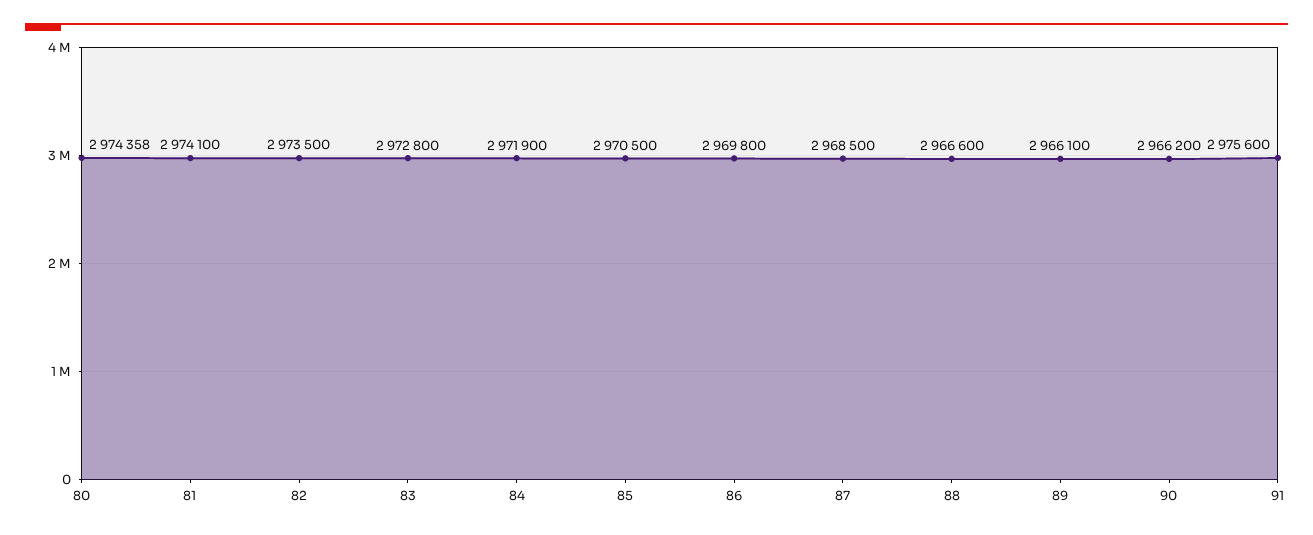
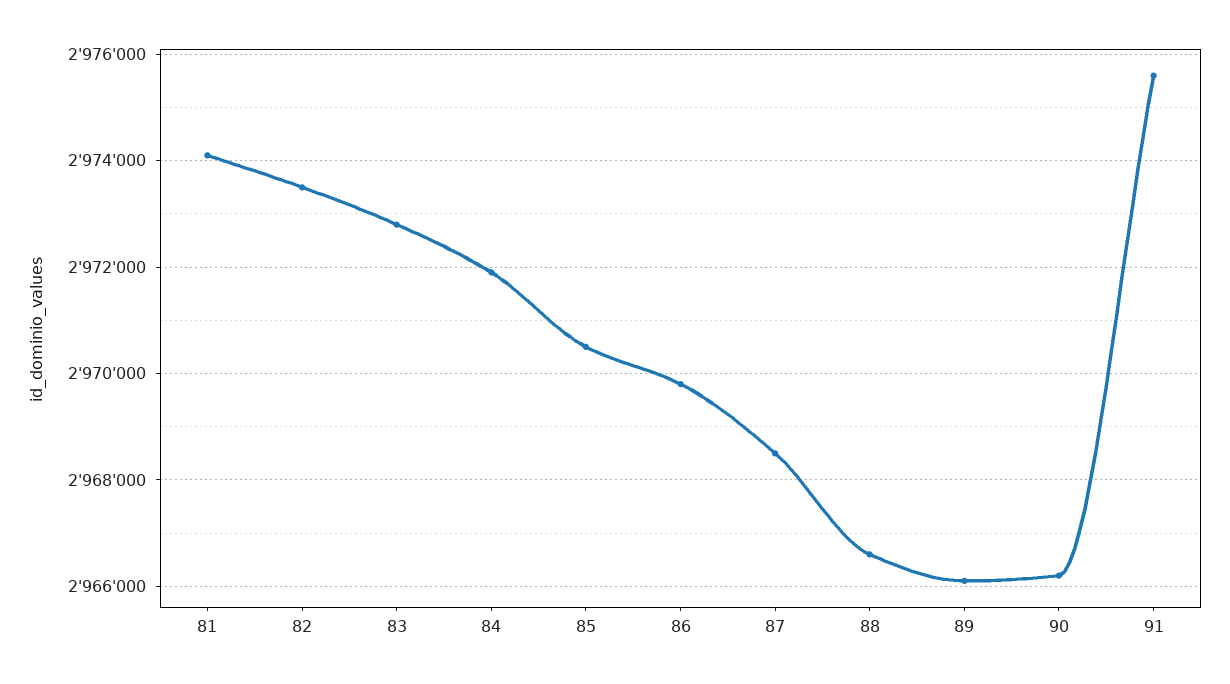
  {
-   "80": 2974358,
    "81": 2974100,
    "82": 2973500,
    "83": 2972800,
    "84": 2971900,
    "85": 2970500,
    "86": 2969800,
    "87": 2968500,
    "88": 2966600,
    "89": 2966100,
    "90": 2966200,
    "91": 2975600
  }

